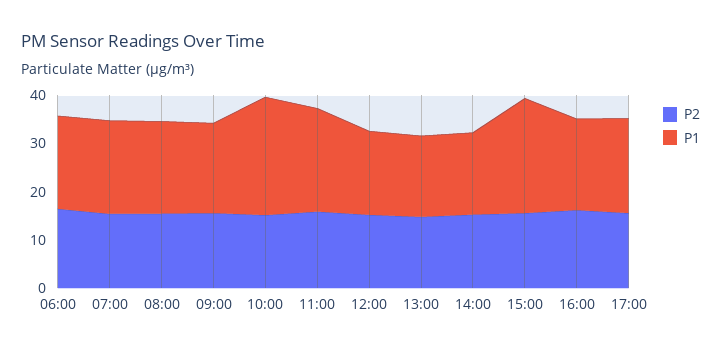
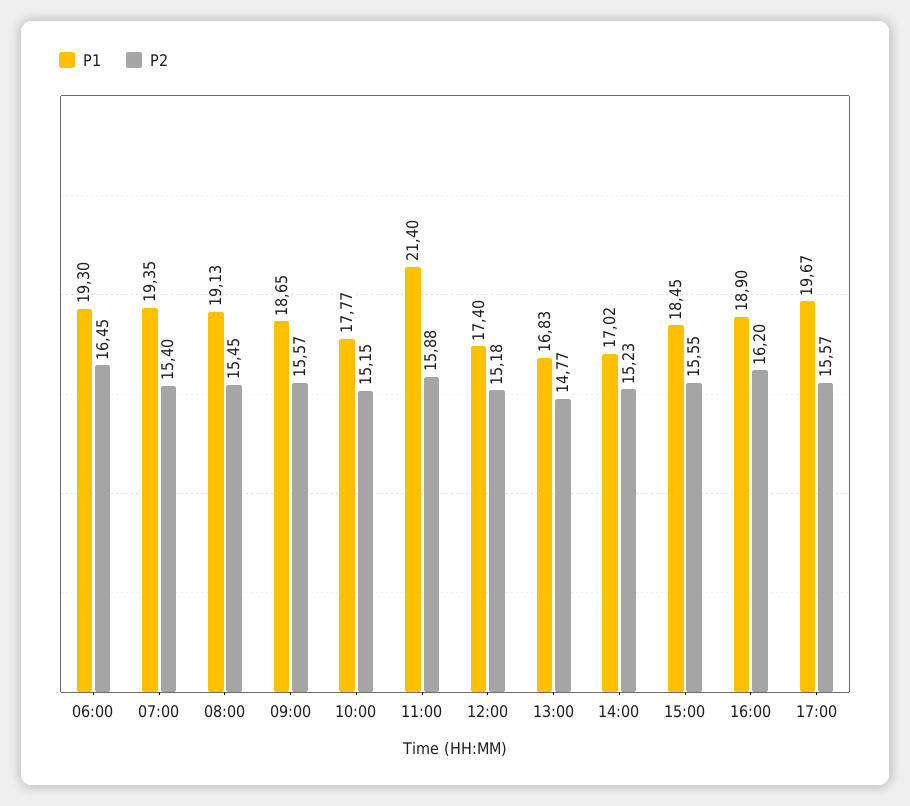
  {
    "P2": {
      "06:00": 16.45,
      "07:00": 15.4,
      "08:00": 15.45,
      "09:00": 15.57,
      "10:00": 15.15,
      "11:00": 15.88,
      "12:00": 15.18,
      "13:00": 14.77,
      "14:00": 15.23,
      "15:00": 15.55,
      "16:00": 16.2,
      "17:00": 15.57
    },
    "P1": {
      "06:00": 19.3,
      "07:00": 19.35,
      "08:00": 19.13,
      "09:00": 18.65,
-     "10:00": 24,
+     "10:00": 17.77,
      "11:00": 21.4,
      "12:00": 17.4,
      "13:00": 16.83,
      "14:00": 17.02,
-     "15:00": 24,
+     "15:00": 18.45,
      "16:00": 18.9,
      "17:00": 19.67
    }
  }

